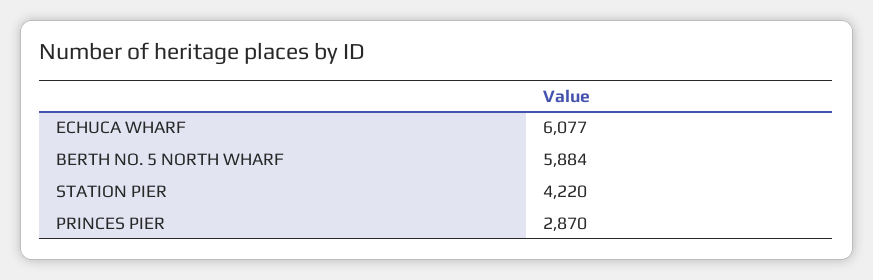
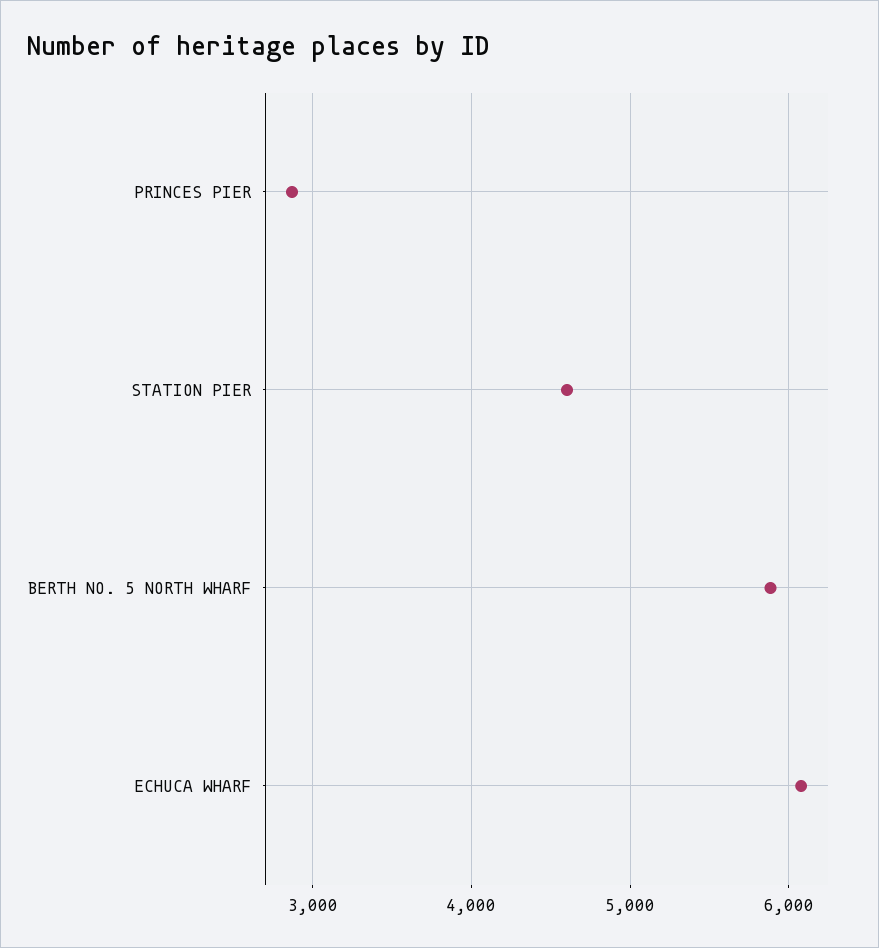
  {
    "ECHUCA WHARF": 6077,
    "BERTH NO. 5 NORTH WHARF": 5884,
-   "STATION PIER": 4220,
+   "STATION PIER": 4600,
    "PRINCES PIER": 2870
  }

